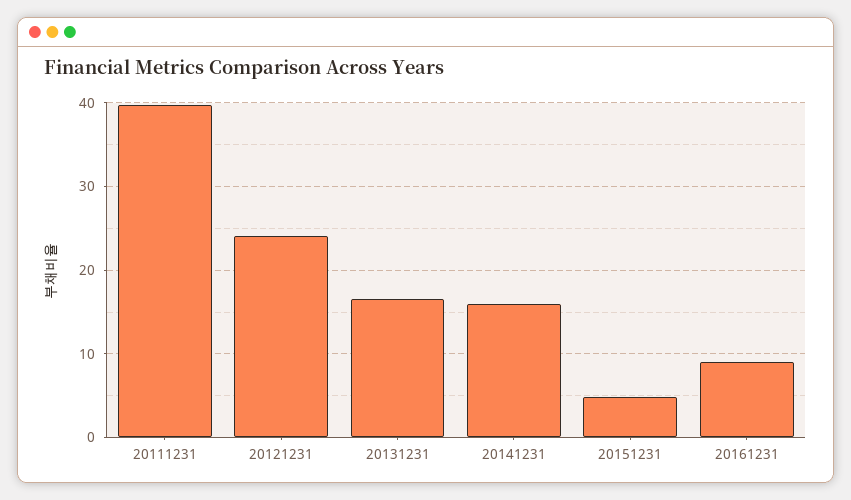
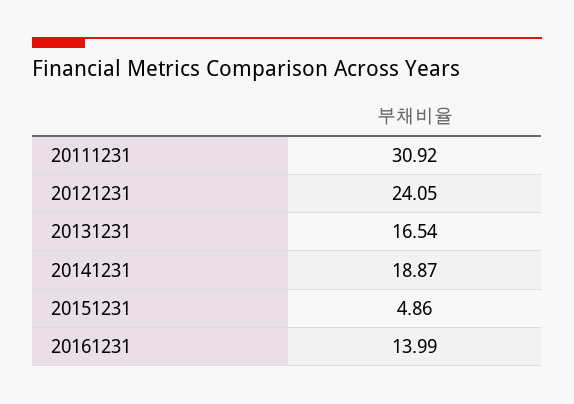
  {
-   "20111231": 40,
+   "20111231": 30.92,
    "20121231": 24.05,
    "20131231": 16.54,
-   "20141231": 16,
+   "20141231": 18.87,
    "20151231": 4.86,
-   "20161231": 9
+   "20161231": 13.99
  }

